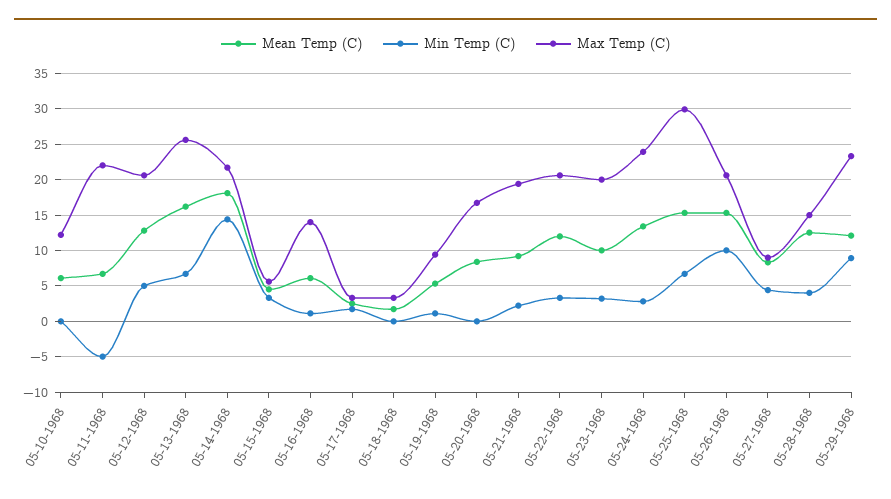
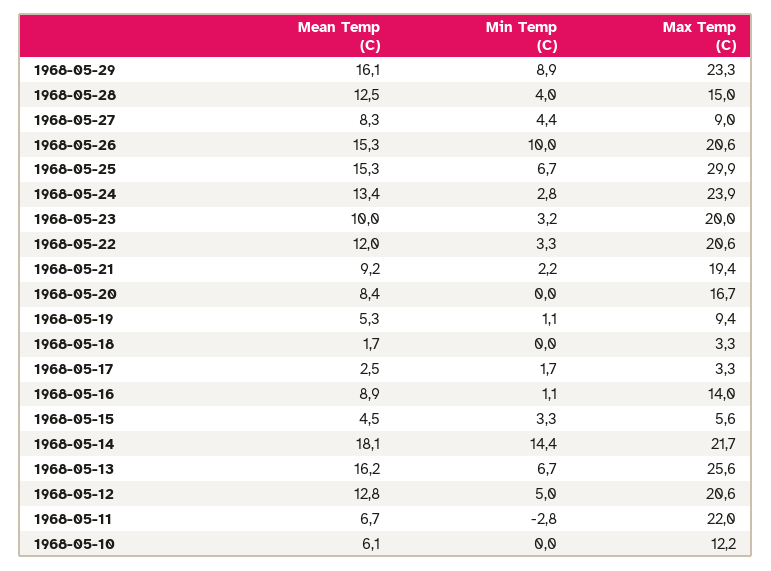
  {
    "Mean Temp (C)": {
      "05-10-1968": 6.1,
      "05-11-1968": 6.7,
      "05-12-1968": 12.8,
      "05-13-1968": 16.2,
      "05-14-1968": 18.1,
      "05-15-1968": 4.5,
-     "05-16-1968": 6,
+     "05-16-1968": 8.9,
      "05-17-1968": 2.5,
      "05-18-1968": 1.7,
      "05-19-1968": 5.3,
      "05-20-1968": 8.4,
      "05-21-1968": 9.2,
      "05-22-1968": 12,
      "05-23-1968": 10,
      "05-24-1968": 13.4,
      "05-25-1968": 15.3,
      "05-26-1968": 15.3,
      "05-27-1968": 8.3,
      "05-28-1968": 12.5,
-     "05-29-1968": 12
+     "05-29-1968": 16.1
    },
    "Min Temp (C)": {
      "05-10-1968": 0,
-     "05-11-1968": -5,
+     "05-11-1968": -2.8,
      "05-12-1968": 5,
      "05-13-1968": 6.7,
      "05-14-1968": 14.4,
      "05-15-1968": 3.3,
      "05-16-1968": 1.1,
      "05-17-1968": 1.7,
      "05-18-1968": 0,
      "05-19-1968": 1.1,
      "05-20-1968": 0,
      "05-21-1968": 2.2,
      "05-22-1968": 3.3,
      "05-23-1968": 3.2,
      "05-24-1968": 2.8,
      "05-25-1968": 6.7,
      "05-26-1968": 10,
      "05-27-1968": 4.4,
      "05-28-1968": 4,
      "05-29-1968": 8.9
    },
    "Max Temp (C)": {
      "05-10-1968": 12.2,
      "05-11-1968": 22,
      "05-12-1968": 20.6,
      "05-13-1968": 25.6,
      "05-14-1968": 21.7,
      "05-15-1968": 5.6,
      "05-16-1968": 14,
      "05-17-1968": 3.3,
      "05-18-1968": 3.3,
      "05-19-1968": 9.4,
      "05-20-1968": 16.7,
      "05-21-1968": 19.4,
      "05-22-1968": 20.6,
      "05-23-1968": 20,
      "05-24-1968": 23.9,
      "05-25-1968": 29.9,
      "05-26-1968": 20.6,
      "05-27-1968": 9,
      "05-28-1968": 15,
      "05-29-1968": 23.3
    }
  }

